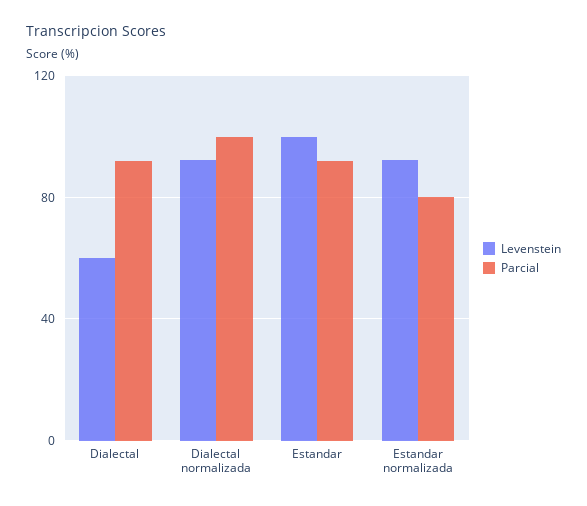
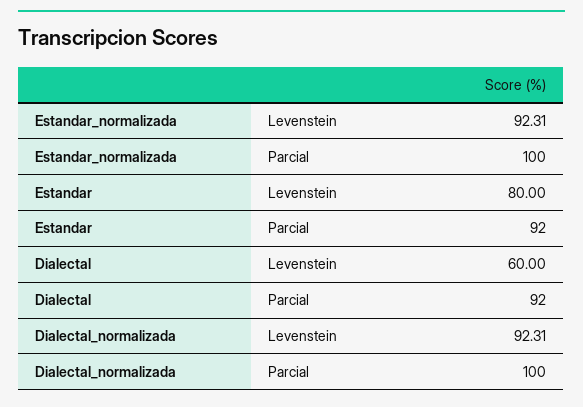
  {
    "Levenstein": {
      "Dialectal": 60,
      "Dialectal normalizada": 92.31,
-     "Estandar": 100,
+     "Estandar": 80,
      "Estandar normalizada": 92.31
    },
    "Parcial": {
      "Dialectal": 92,
      "Dialectal normalizada": 100,
      "Estandar": 92,
-     "Estandar normalizada": 80
+     "Estandar normalizada": 100
    }
  }

